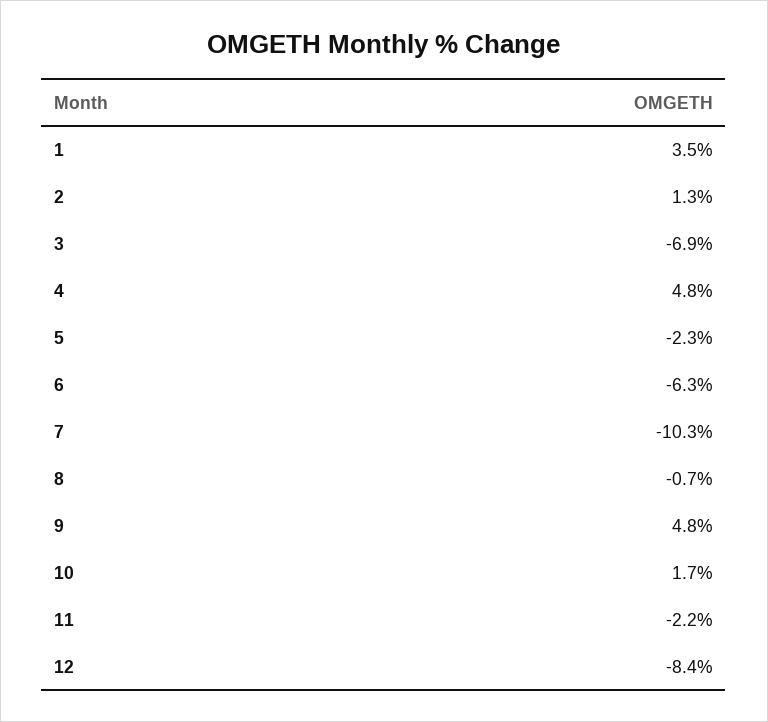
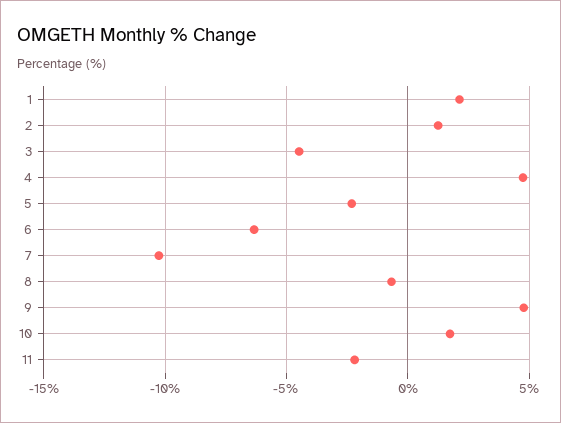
  {
-   "1": 3.5,
+   "1": 2,
    "2": 1.3,
-   "3": -6.9,
+   "3": -4.5,
    "4": 4.8,
    "5": -2.3,
    "6": -6.3,
    "7": -10.3,
    "8": -0.7,
    "9": 4.8,
    "10": 1.7,
-   "11": -2.2,
+   "11": -2.2
-   "12": -8.4
  }

